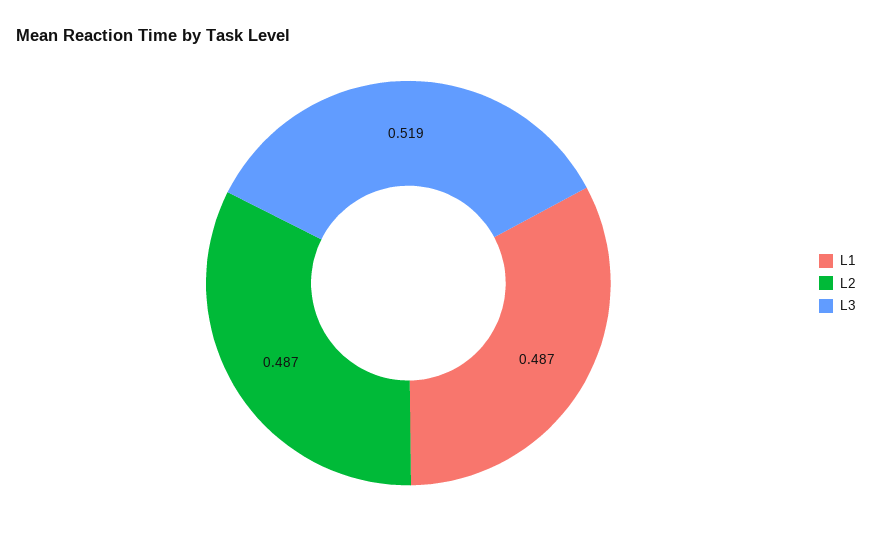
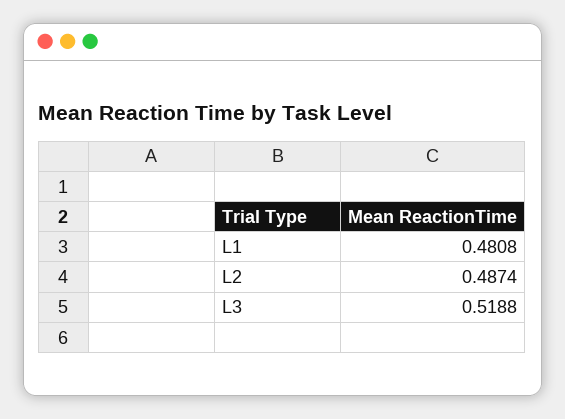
  {
-   "L1": 0.487,
+   "L1": 0.4808,
    "L2": 0.4874,
    "L3": 0.5188
  }

